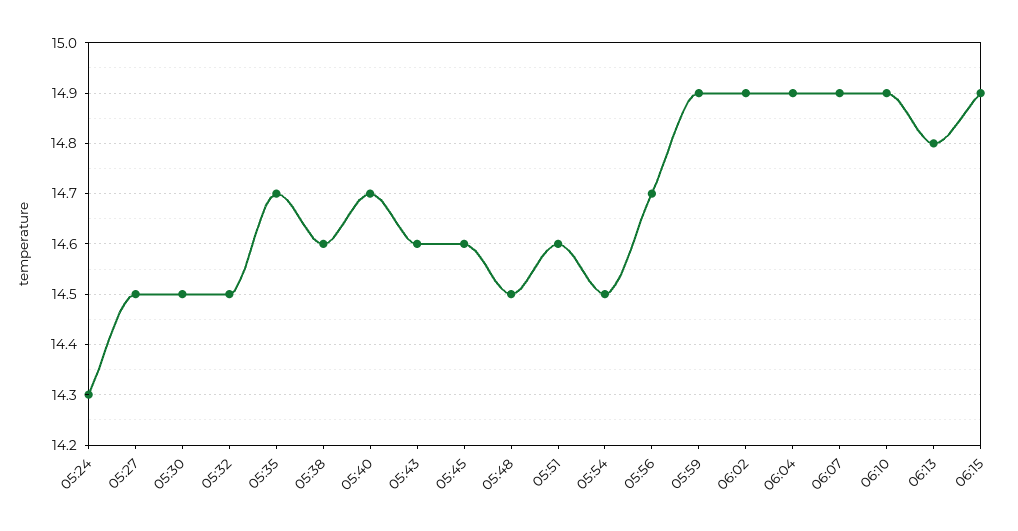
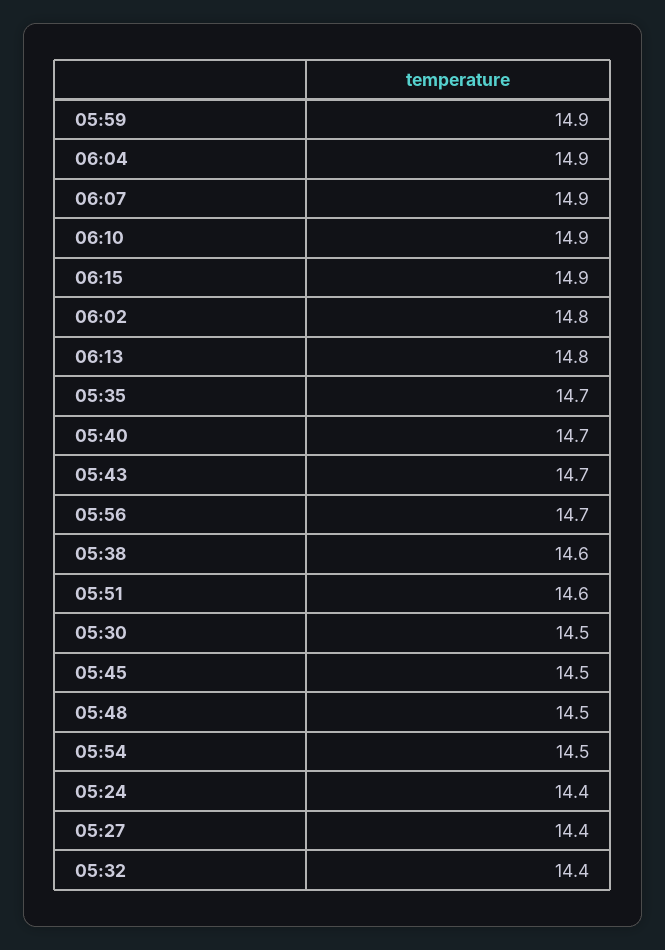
  {
-   "05:24": 14.3,
+   "05:24": 14.4,
-   "05:27": 14.5,
+   "05:27": 14.4,
    "05:30": 14.5,
-   "05:32": 14.5,
+   "05:32": 14.4,
    "05:35": 14.7,
    "05:38": 14.6,
    "05:40": 14.7,
-   "05:43": 14.6,
+   "05:43": 14.7,
-   "05:45": 14.6,
+   "05:45": 14.5,
    "05:48": 14.5,
    "05:51": 14.6,
    "05:54": 14.5,
    "05:56": 14.7,
    "05:59": 14.9,
-   "06:02": 14.9,
+   "06:02": 14.8,
    "06:04": 14.9,
    "06:07": 14.9,
    "06:10": 14.9,
    "06:13": 14.8,
    "06:15": 14.9
  }

